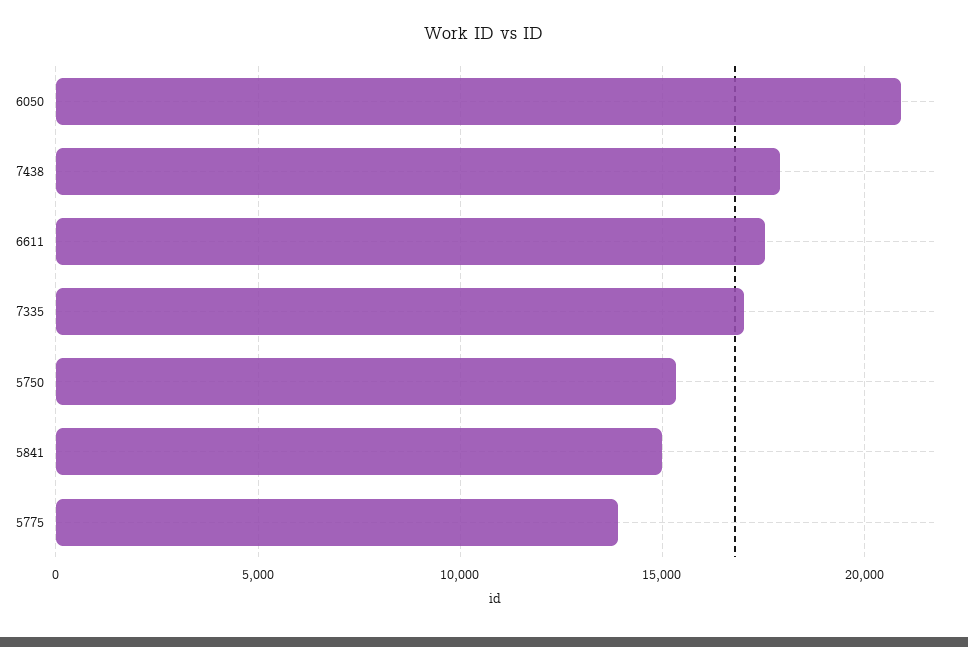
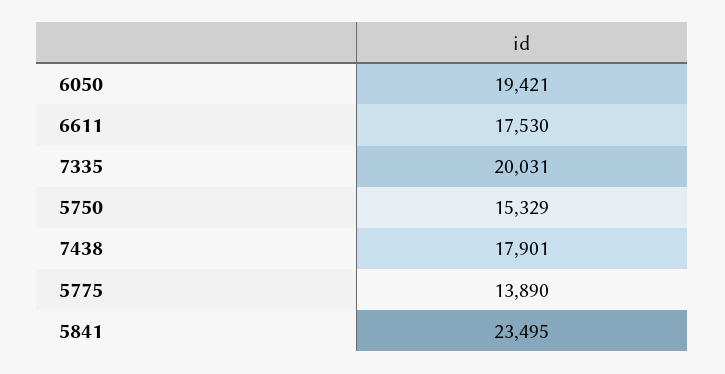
  {
-   "6050": 21000,
+   "6050": 19421,
    "7438": 17901,
    "6611": 17530,
-   "7335": 17000,
+   "7335": 20031,
    "5750": 15329,
-   "5841": 15000,
+   "5841": 23495,
    "5775": 13890
  }

